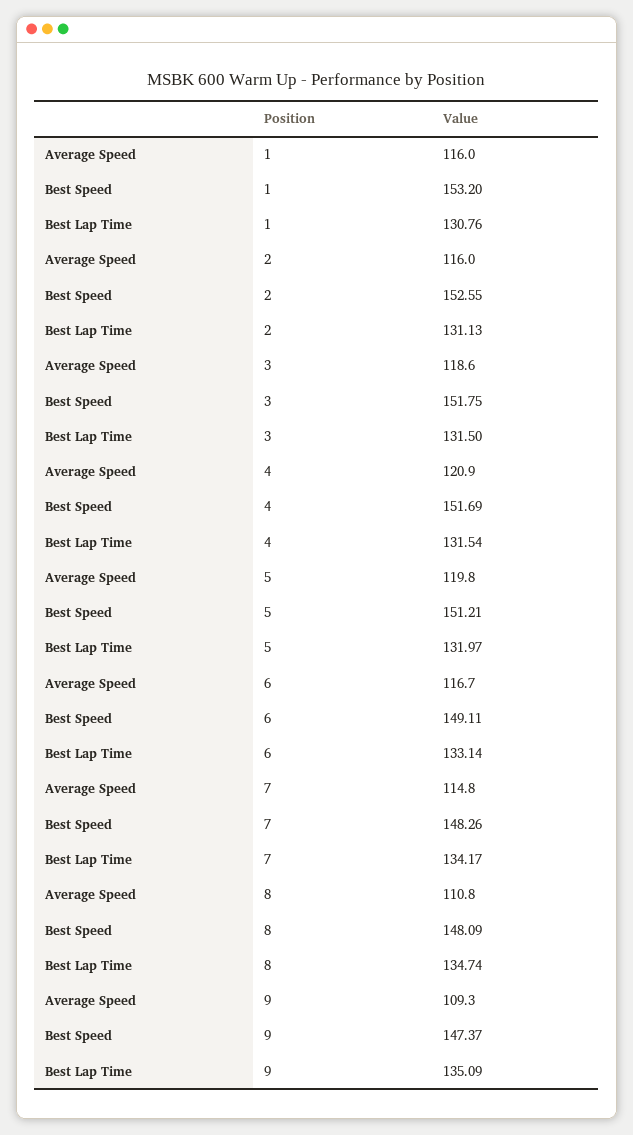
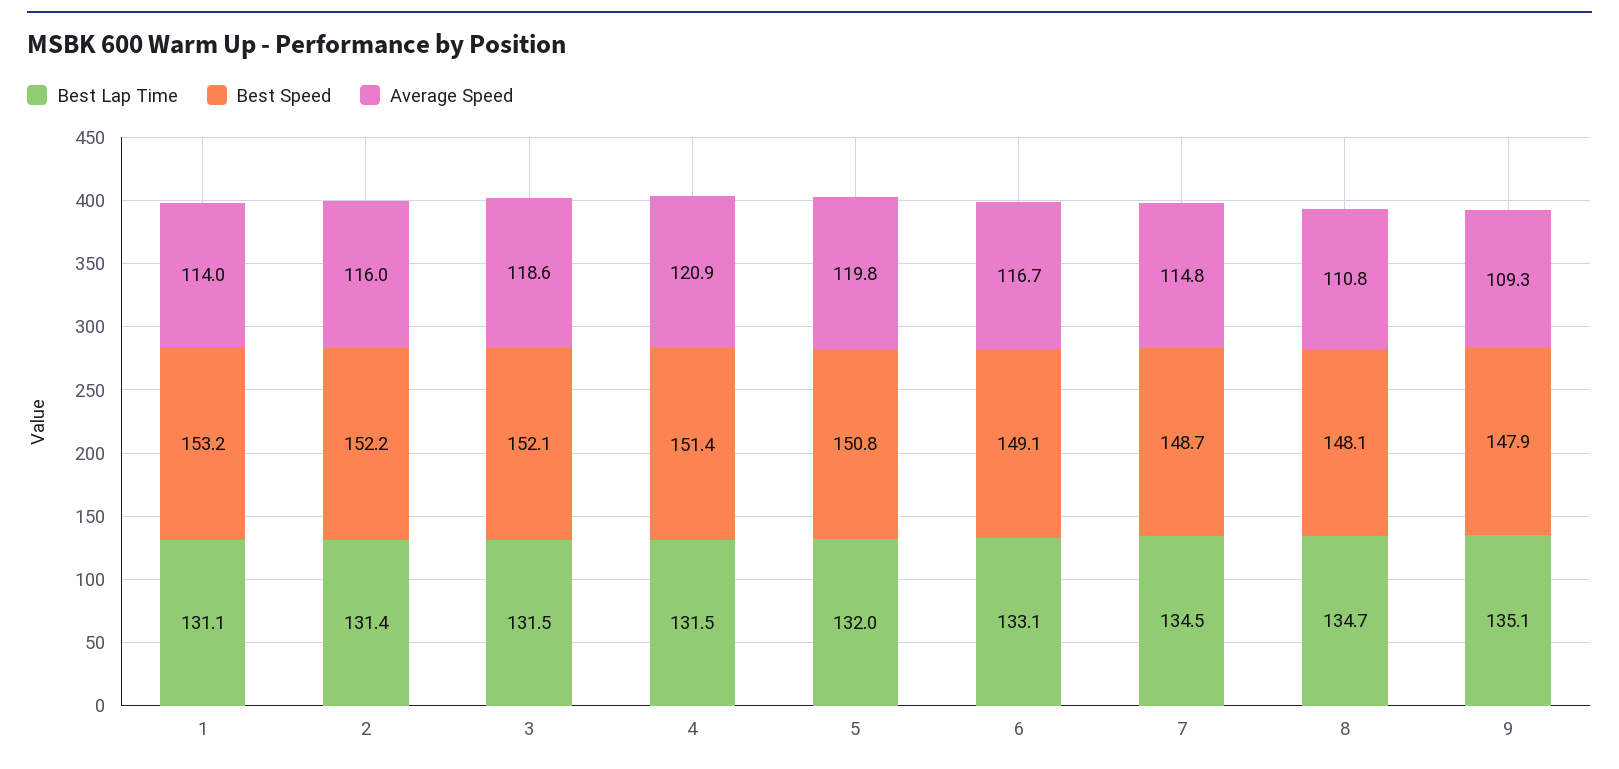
  {
    "Average Speed": {
-     "1": 116,
+     "1": 114,
      "2": 116,
      "3": 118.6,
      "4": 120.9,
      "5": 119.8,
      "6": 116.7,
      "7": 114.8,
      "8": 110.8,
      "9": 109.3
    },
    "Best Speed": {
      "1": 153.2,
-     "2": 152.55,
+     "2": 152.2,
-     "3": 151.75,
+     "3": 152.1,
-     "4": 151.69,
+     "4": 151.4,
-     "5": 151.21,
+     "5": 150.8,
      "6": 149.11,
-     "7": 148.26,
+     "7": 148.7,
      "8": 148.09,
-     "9": 147.37
+     "9": 147.9
    },
    "Best Lap Time": {
-     "1": 130.76,
+     "1": 131.1,
-     "2": 131.13,
+     "2": 131.4,
      "3": 131.5,
      "4": 131.54,
      "5": 131.97,
      "6": 133.14,
-     "7": 134.17,
+     "7": 134.5,
      "8": 134.74,
      "9": 135.09
    }
  }

